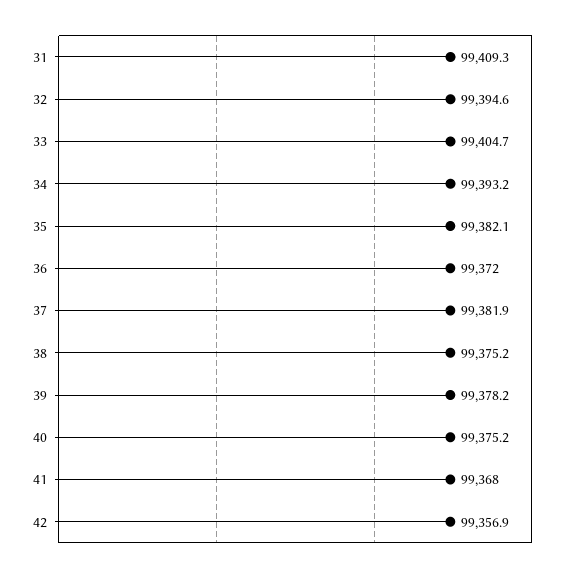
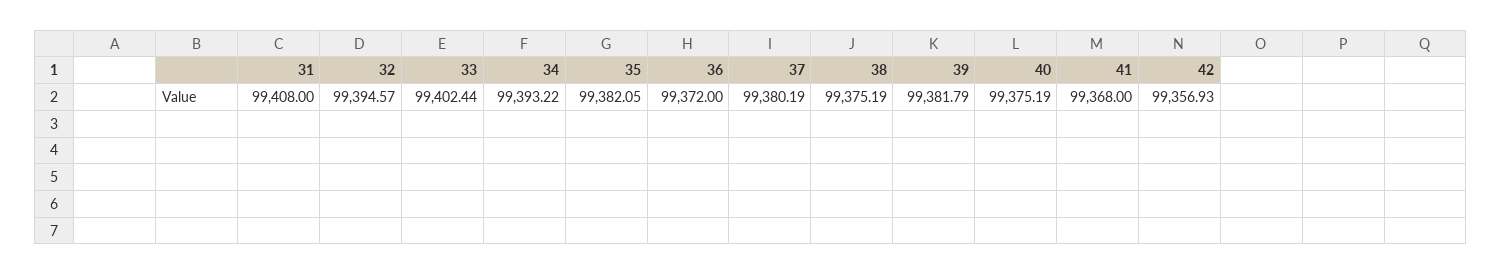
  {
-   "31": 99409.3,
+   "31": 99408,
    "32": 99394.57,
-   "33": 99404.7,
+   "33": 99402.44,
    "34": 99393.22,
    "35": 99382.05,
    "36": 99372,
-   "37": 99381.9,
+   "37": 99380.19,
    "38": 99375.19,
-   "39": 99378.2,
+   "39": 99381.79,
    "40": 99375.19,
    "41": 99368,
    "42": 99356.93
  }

